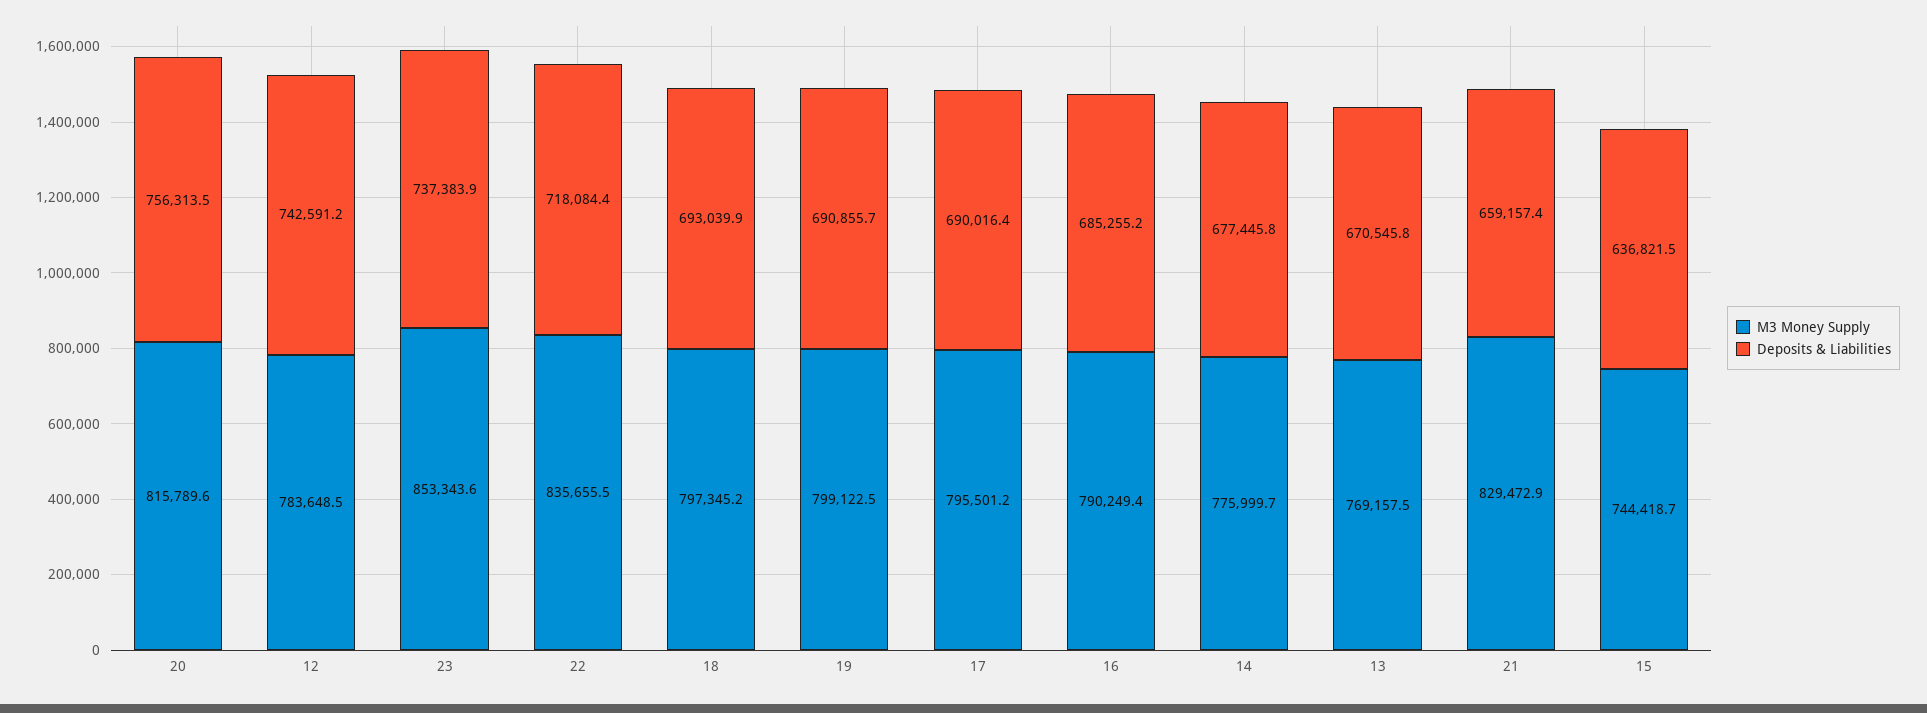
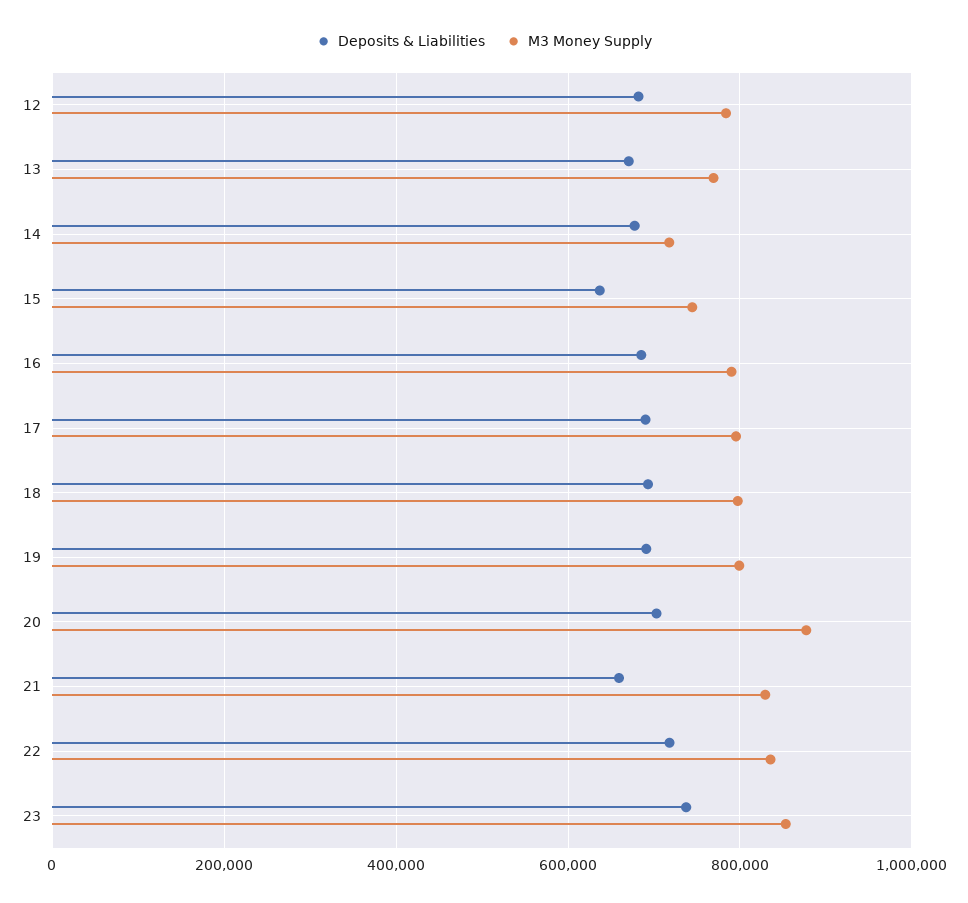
  {
    "M3 Money Supply": {
-     "20": 815789.6,
+     "20": 880000,
      "12": 783648.5,
      "23": 853343.6,
      "22": 835655.5,
      "18": 797345.2,
      "19": 799122.5,
      "17": 795501.2,
      "16": 790249.4,
-     "14": 775999.7,
+     "14": 720000,
      "13": 769157.5,
      "21": 829472.9,
      "15": 744418.7
    },
    "Deposits & Liabilities": {
-     "20": 756313.5,
+     "20": 700000,
-     "12": 742591.2,
+     "12": 680000,
      "23": 737383.9,
      "22": 718084.4,
      "18": 693039.9,
      "19": 690855.7,
      "17": 690016.4,
      "16": 685255.2,
      "14": 677445.8,
      "13": 670545.8,
      "21": 659157.4,
      "15": 636821.5
    }
  }

